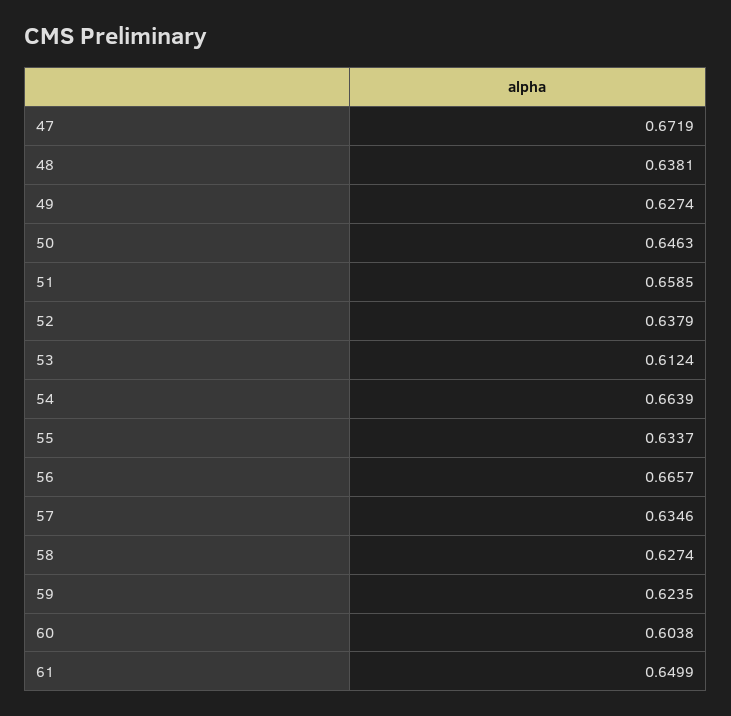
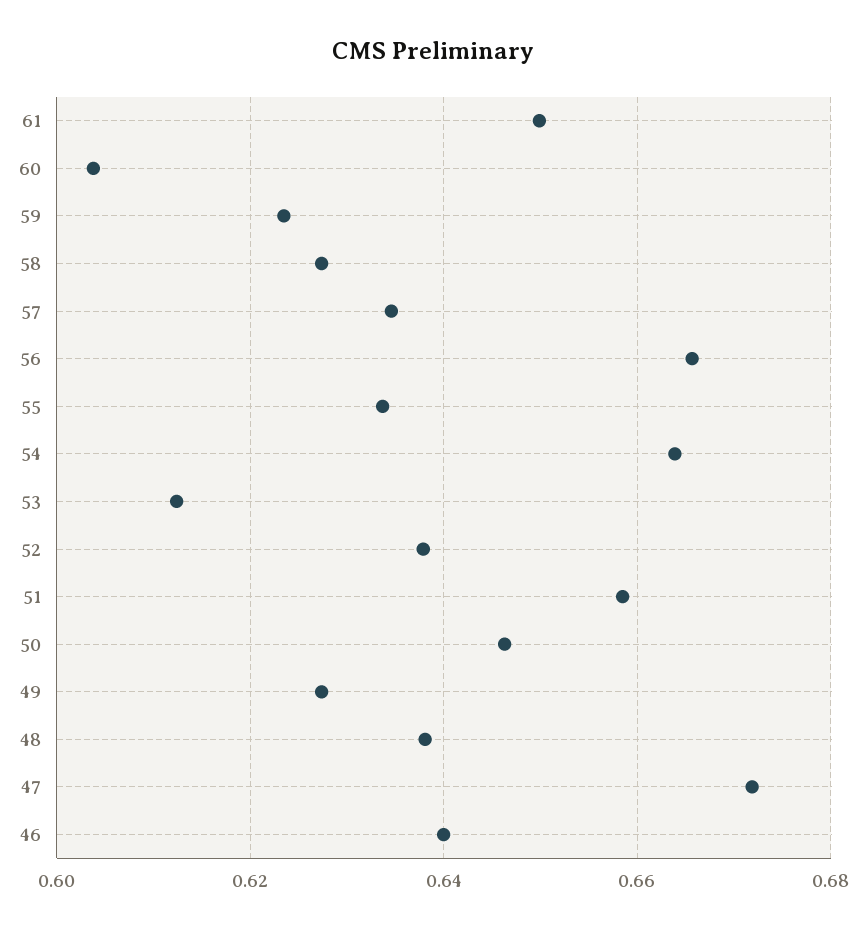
  {
    "47": 0.6719,
    "48": 0.6381,
    "49": 0.6274,
    "50": 0.6463,
    "51": 0.6585,
    "52": 0.6379,
    "53": 0.6124,
    "54": 0.6639,
    "55": 0.6337,
    "56": 0.6657,
    "57": 0.6346,
    "58": 0.6274,
    "59": 0.6235,
    "60": 0.6038,
-   "61": 0.6499
+   "61": 0.6499,
+   "46": 0.64
  }

